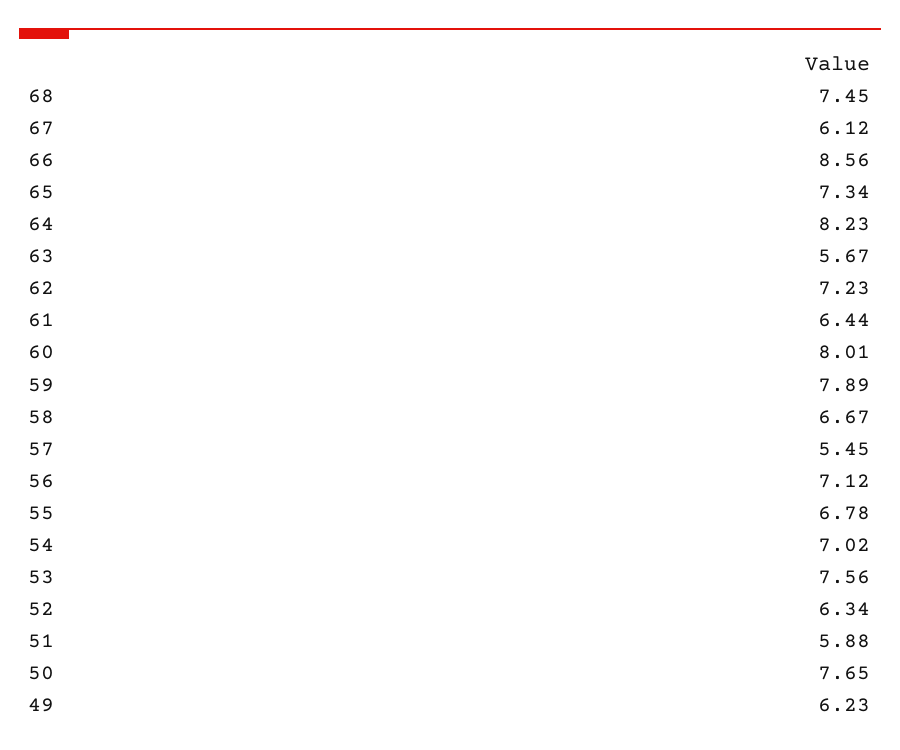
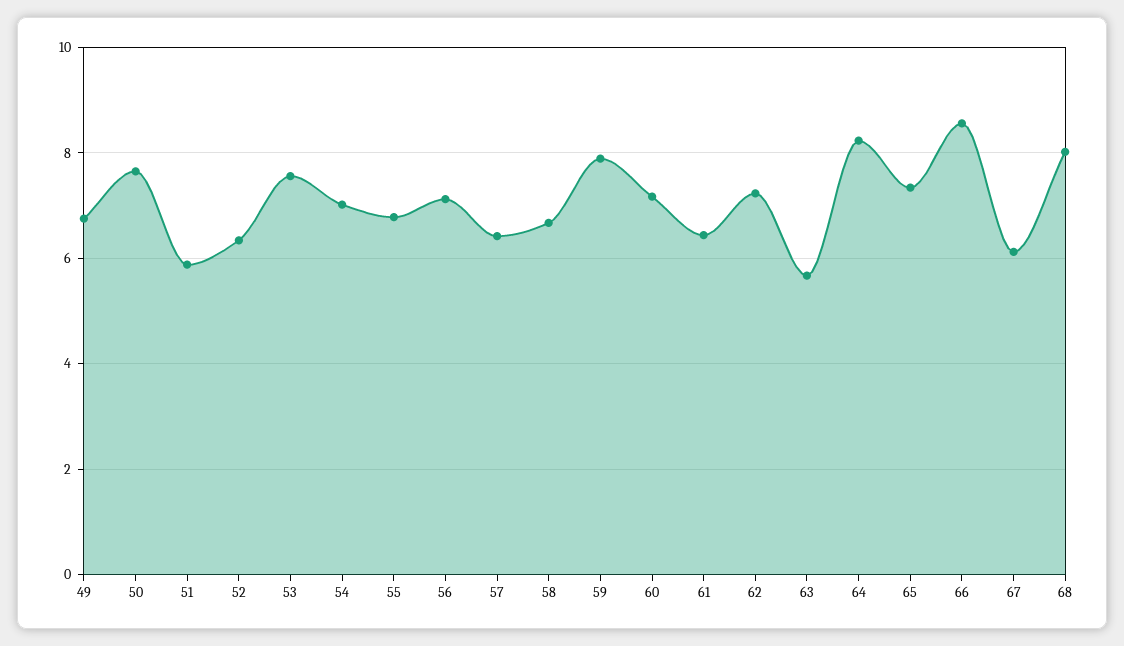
  {
-   "68": 7.45,
+   "68": 8,
    "67": 6.12,
    "66": 8.56,
    "65": 7.34,
    "64": 8.23,
    "63": 5.67,
    "62": 7.23,
    "61": 6.44,
-   "60": 8.01,
+   "60": 7.2,
    "59": 7.89,
    "58": 6.67,
-   "57": 5.45,
+   "57": 6.4,
    "56": 7.12,
    "55": 6.78,
    "54": 7.02,
    "53": 7.56,
    "52": 6.34,
    "51": 5.88,
    "50": 7.65,
-   "49": 6.23
+   "49": 6.8
  }

